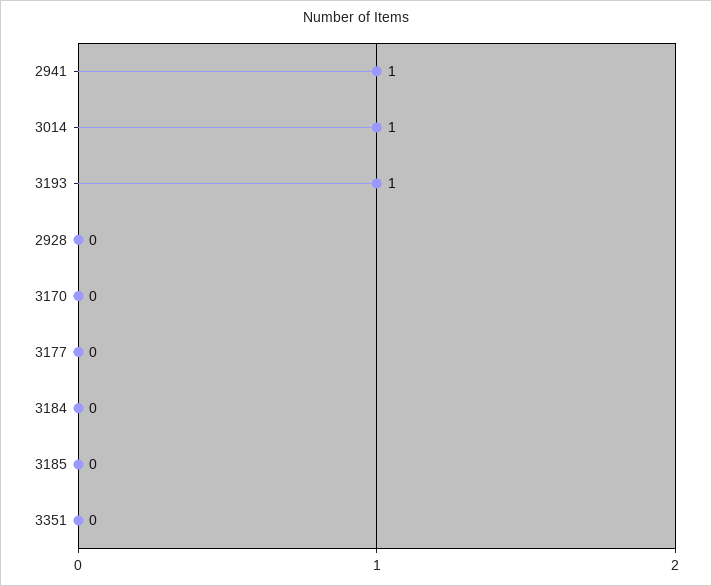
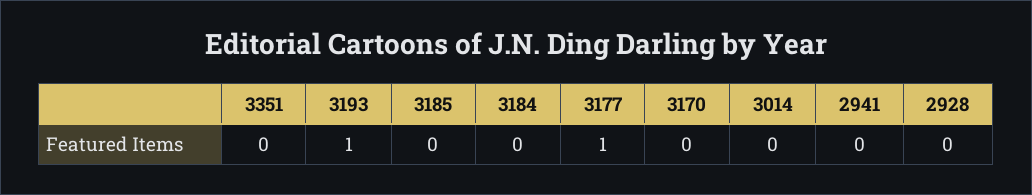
  {
-   "2941": 1,
+   "2941": 0,
-   "3014": 1,
+   "3014": 0,
    "3193": 1,
    "2928": 0,
    "3170": 0,
-   "3177": 0,
+   "3177": 1,
    "3184": 0,
    "3185": 0,
    "3351": 0
  }

